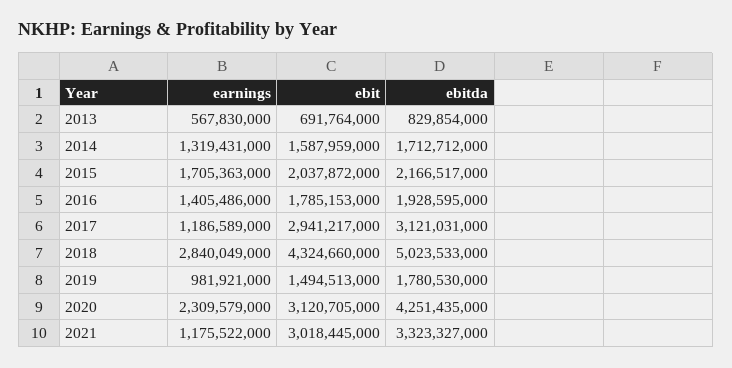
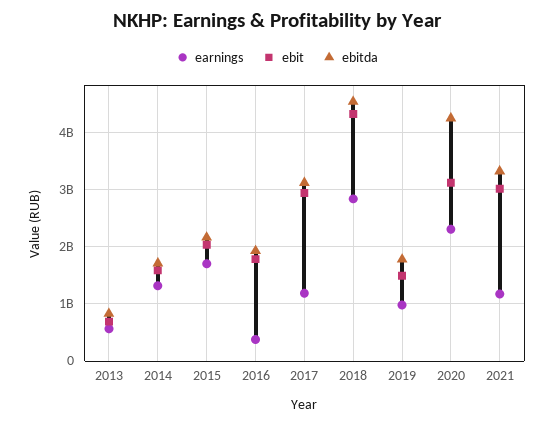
  {
    "earnings": {
      "2013": 567830000,
      "2014": 1319431000,
      "2015": 1705363000,
-     "2016": 1405486000,
+     "2016": 400000000,
      "2017": 1186589000,
      "2018": 2840049000,
      "2019": 981921000,
      "2020": 2309579000,
      "2021": 1175522000
    },
    "ebit": {
      "2013": 691764000,
      "2014": 1587959000,
      "2015": 2037872000,
      "2016": 1785153000,
      "2017": 2941217000,
      "2018": 4324660000,
      "2019": 1494513000,
      "2020": 3120705000,
      "2021": 3018445000
    },
    "ebitda": {
      "2013": 829854000,
      "2014": 1712712000,
      "2015": 2166517000,
      "2016": 1928595000,
      "2017": 3121031000,
-     "2018": 5023533000,
+     "2018": 4600000000,
      "2019": 1780530000,
      "2020": 4251435000,
      "2021": 3323327000
    }
  }

